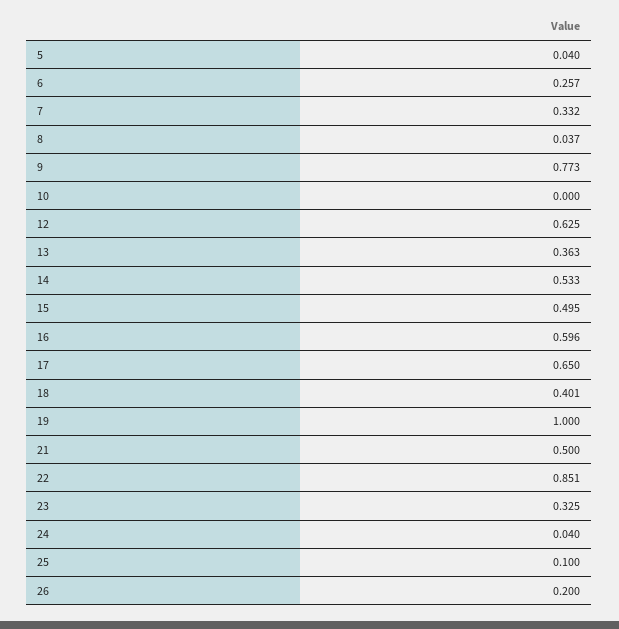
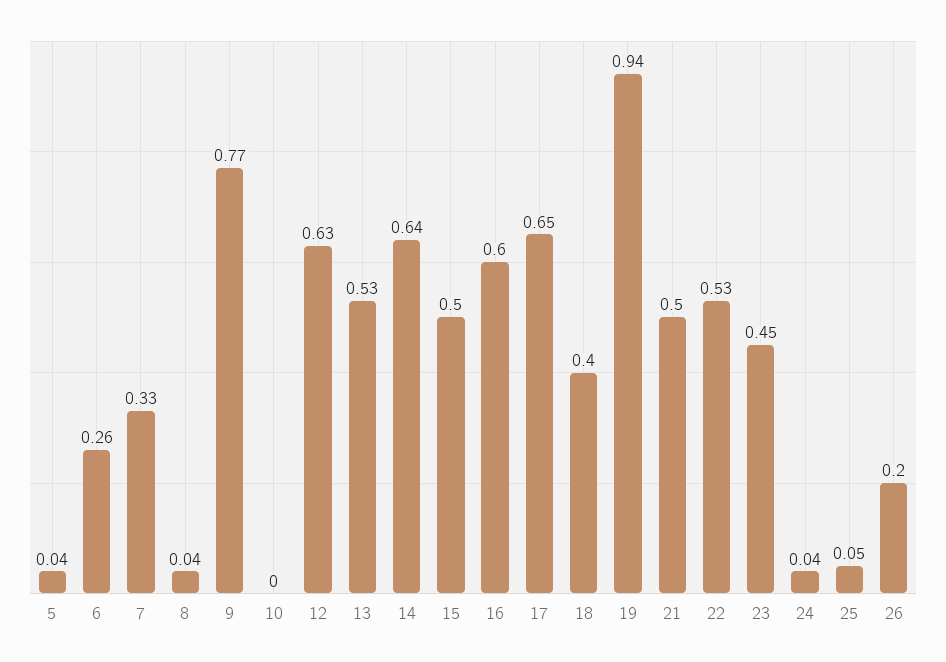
  {
    "5": 0.04,
    "6": 0.257,
    "7": 0.332,
    "8": 0.037,
    "9": 0.773,
    "10": 0,
    "12": 0.625,
-   "13": 0.363,
+   "13": 0.53,
-   "14": 0.533,
+   "14": 0.64,
    "15": 0.495,
    "16": 0.596,
    "17": 0.65,
    "18": 0.401,
-   "19": 1,
+   "19": 0.94,
    "21": 0.5,
-   "22": 0.851,
+   "22": 0.53,
-   "23": 0.325,
+   "23": 0.45,
    "24": 0.04,
-   "25": 0.1,
+   "25": 0.05,
    "26": 0.2
  }

